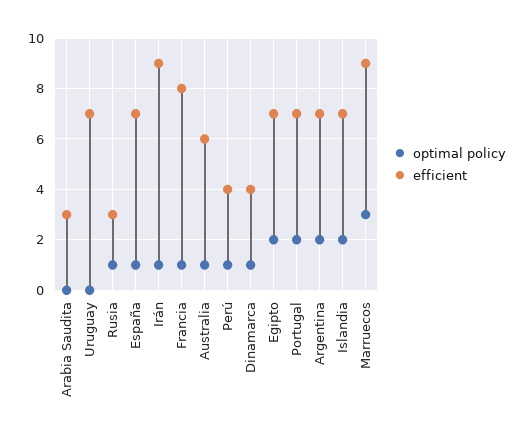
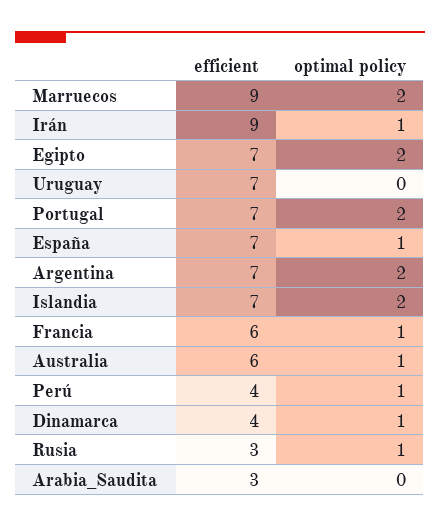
  {
    "optimal policy": {
      "Arabia Saudita": 0,
      "Uruguay": 0,
      "Rusia": 1,
      "España": 1,
      "Irán": 1,
      "Francia": 1,
      "Australia": 1,
      "Perú": 1,
      "Dinamarca": 1,
      "Egipto": 2,
      "Portugal": 2,
      "Argentina": 2,
      "Islandia": 2,
-     "Marruecos": 3
+     "Marruecos": 2
    },
    "efficient": {
      "Arabia Saudita": 3,
      "Uruguay": 7,
      "Rusia": 3,
      "España": 7,
      "Irán": 9,
-     "Francia": 8,
+     "Francia": 6,
      "Australia": 6,
      "Perú": 4,
      "Dinamarca": 4,
      "Egipto": 7,
      "Portugal": 7,
      "Argentina": 7,
      "Islandia": 7,
      "Marruecos": 9
    }
  }

